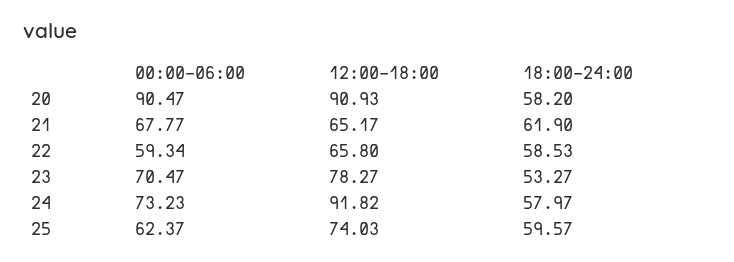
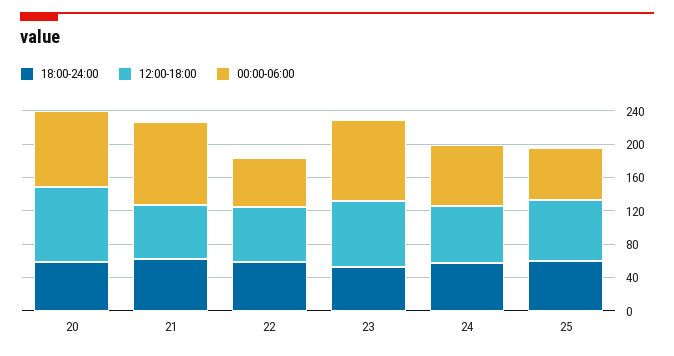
  {
    "00:00-06:00": {
      "20": 90.47,
-     "21": 67.77,
+     "21": 100,
      "22": 59.34,
-     "23": 70.47,
+     "23": 100,
      "24": 73.23,
      "25": 62.37
    },
    "12:00-18:00": {
      "20": 90.93,
      "21": 65.17,
      "22": 65.8,
      "23": 78.27,
-     "24": 91.82,
+     "24": 70,
      "25": 74.03
    },
    "18:00-24:00": {
      "20": 58.2,
      "21": 61.9,
      "22": 58.53,
      "23": 53.27,
      "24": 57.97,
      "25": 59.57
    }
  }

